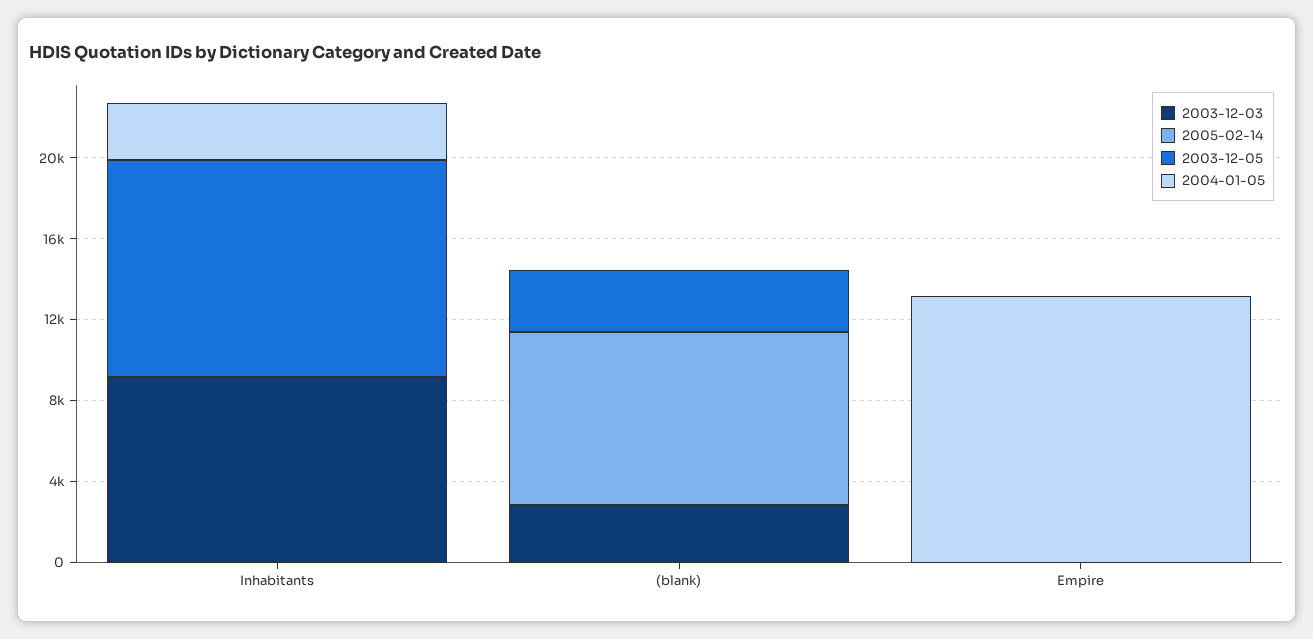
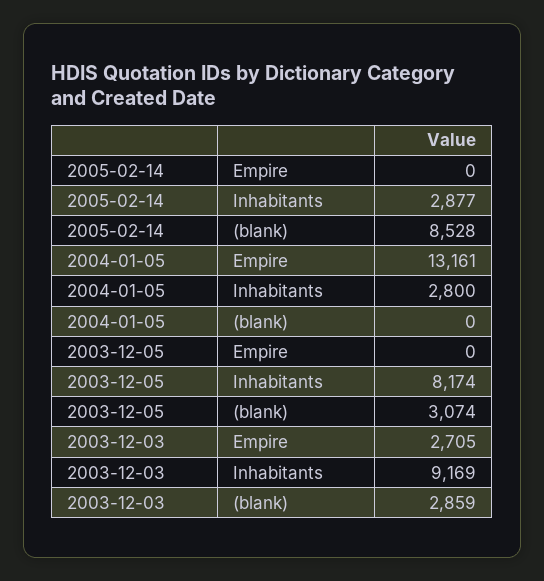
  {
    "2003-12-03": {
      "Inhabitants": 9169,
      "(blank)": 2859,
-     "Empire": 0
+     "Empire": 2705
    },
    "2005-02-14": {
-     "Inhabitants": 0,
+     "Inhabitants": 2877,
      "(blank)": 8528,
      "Empire": 0
    },
    "2003-12-05": {
-     "Inhabitants": 11000,
+     "Inhabitants": 8174,
      "(blank)": 3074,
      "Empire": 0
    },
    "2004-01-05": {
      "Inhabitants": 2800,
      "(blank)": 0,
      "Empire": 13161
    }
  }

